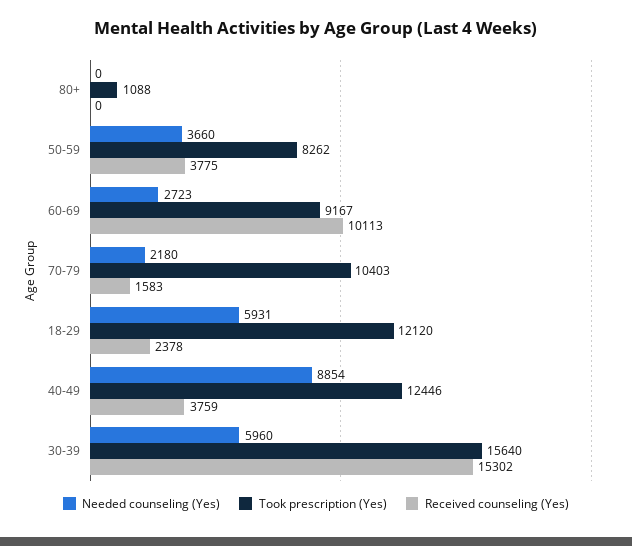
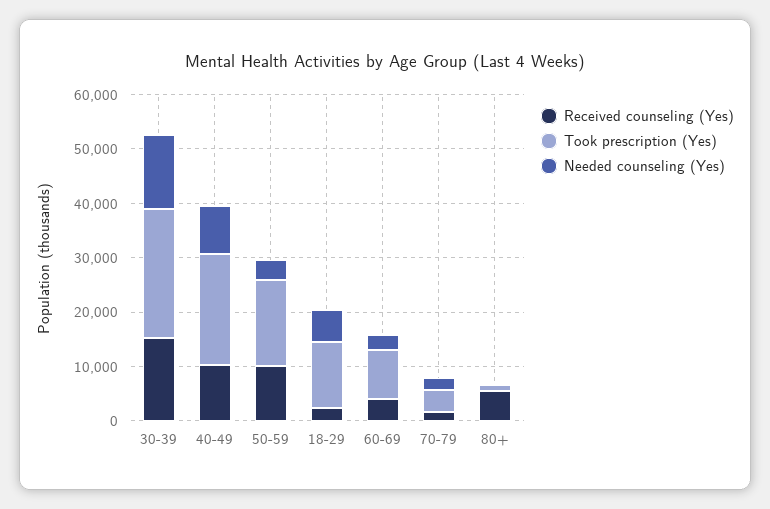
  {
    "Needed counseling (Yes)": {
      "80+": 0,
      "50-59": 3660,
      "60-69": 2723,
      "70-79": 2180,
      "18-29": 5931,
      "40-49": 8854,
-     "30-39": 5960
+     "30-39": 14000
    },
    "Took prescription (Yes)": {
      "80+": 1088,
-     "50-59": 8262,
+     "50-59": 16000,
      "60-69": 9167,
-     "70-79": 10403,
+     "70-79": 4000,
      "18-29": 12120,
-     "40-49": 12446,
+     "40-49": 20000,
-     "30-39": 15640
+     "30-39": 24000
    },
    "Received counseling (Yes)": {
-     "80+": 0,
+     "80+": 6000,
-     "50-59": 3775,
+     "50-59": 10000,
-     "60-69": 10113,
+     "60-69": 4000,
      "70-79": 1583,
      "18-29": 2378,
-     "40-49": 3759,
+     "40-49": 10000,
      "30-39": 15302
    }
  }

